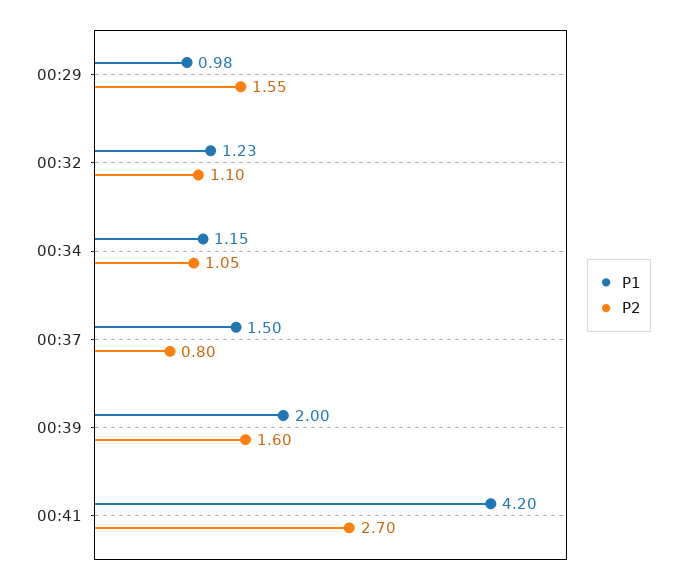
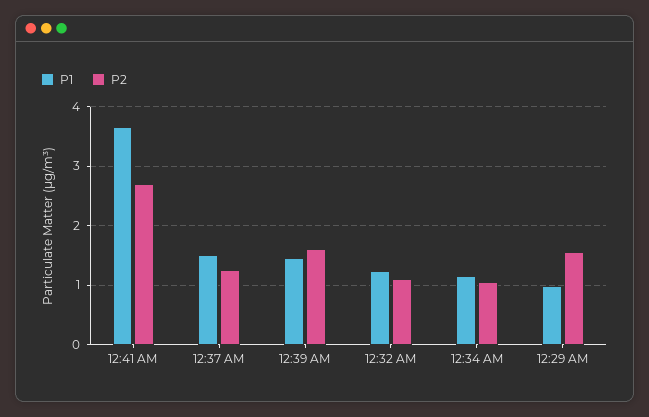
  {
    "P1": {
      "00:29": 0.98,
      "00:32": 1.23,
      "00:34": 1.15,
      "00:37": 1.5,
-     "00:39": 2,
+     "00:39": 1.4,
-     "00:41": 4.2
+     "00:41": 3.6
    },
    "P2": {
      "00:29": 1.55,
      "00:32": 1.1,
      "00:34": 1.05,
-     "00:37": 0.8,
+     "00:37": 1.2,
      "00:39": 1.6,
      "00:41": 2.7
    }
  }

